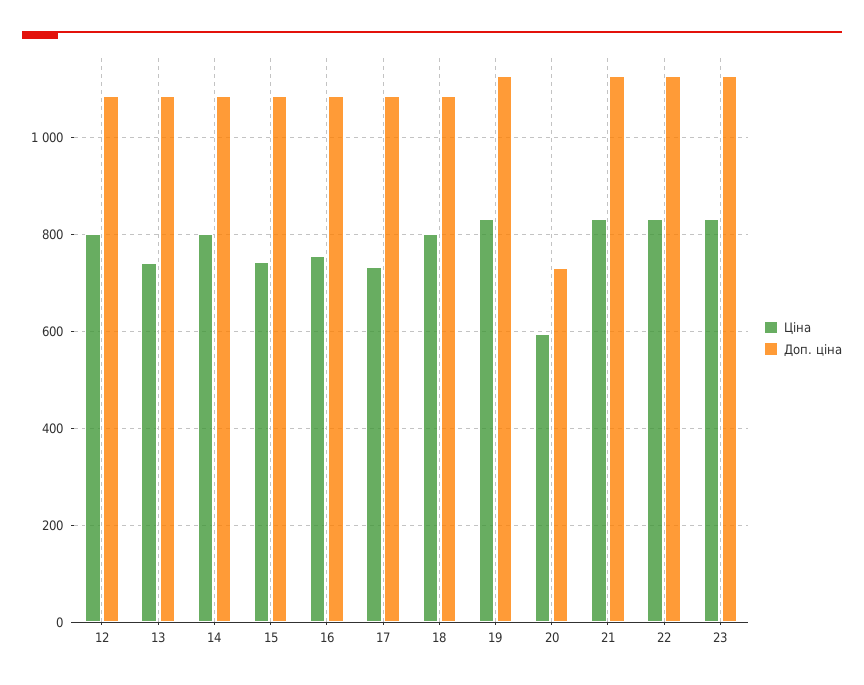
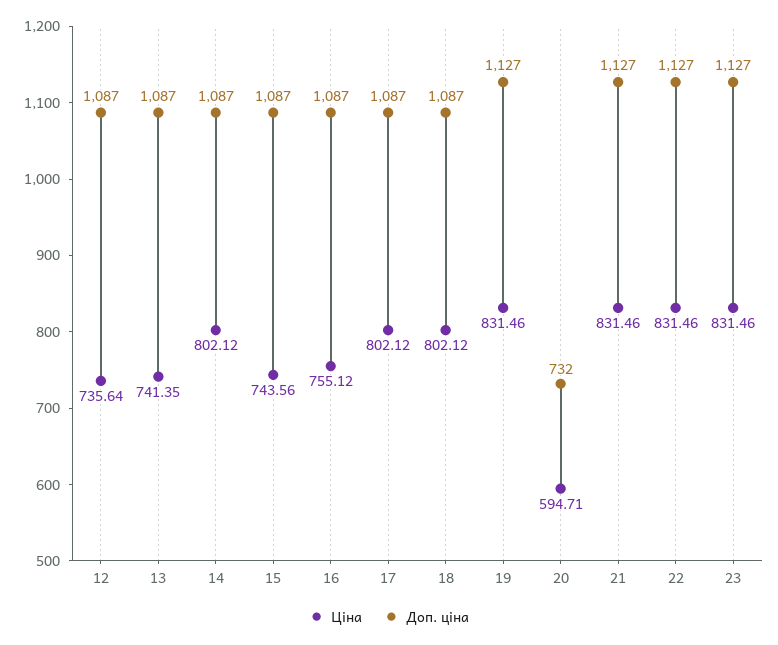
  {
    "Ціна": {
-     "12": 800,
+     "12": 735.64,
      "13": 741.35,
      "14": 802.12,
      "15": 743.56,
      "16": 755.12,
-     "17": 740,
+     "17": 802.12,
      "18": 802.12,
      "19": 831.46,
      "20": 594.71,
      "21": 831.46,
      "22": 831.46,
      "23": 831.46
    },
    "Доп. ціна": {
      "12": 1087,
      "13": 1087,
      "14": 1087,
      "15": 1087,
      "16": 1087,
      "17": 1087,
      "18": 1087,
      "19": 1127,
      "20": 732,
      "21": 1127,
      "22": 1127,
      "23": 1127
    }
  }

